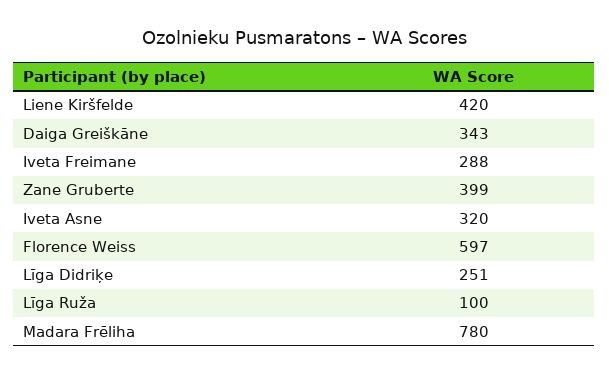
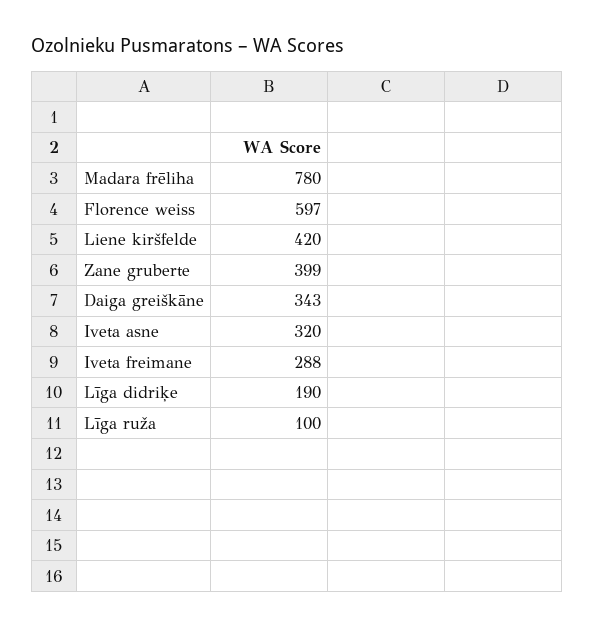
  {
    "Liene Kiršfelde": 420,
    "Daiga Greiškāne": 343,
    "Iveta Freimane": 288,
    "Zane Gruberte": 399,
    "Iveta Asne": 320,
    "Florence Weiss": 597,
-   "Līga Didriķe": 251,
+   "Līga Didriķe": 190,
    "Līga Ruža": 100,
    "Madara Frēliha": 780
  }

